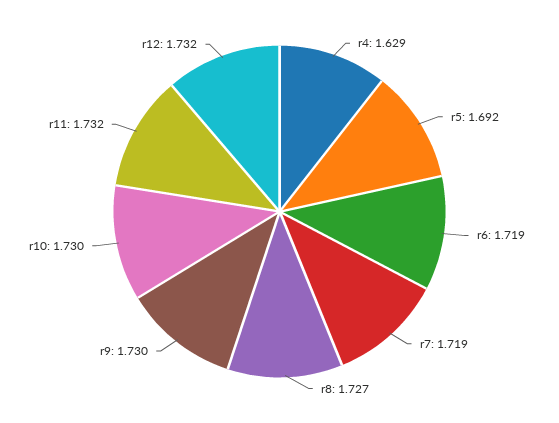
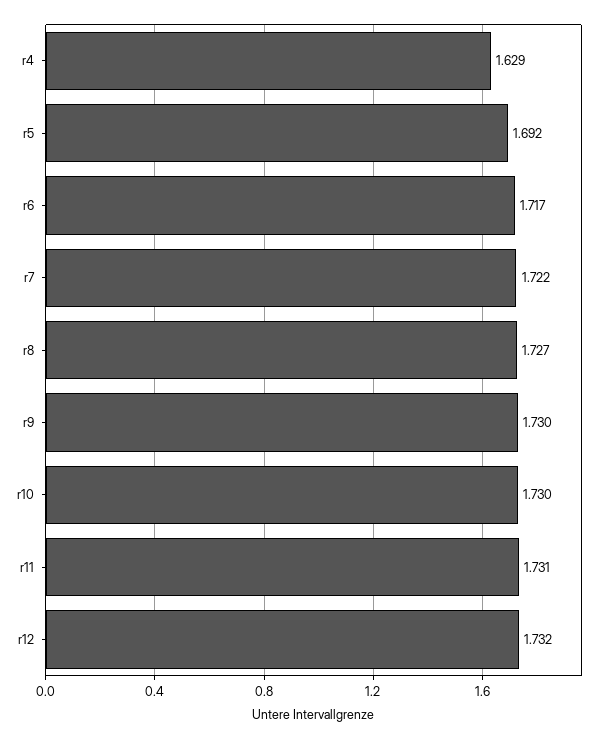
  {
    "r4": 1.629,
    "r5": 1.692,
-   "r6": 1.719,
+   "r6": 1.717,
-   "r7": 1.719,
+   "r7": 1.722,
    "r8": 1.727,
    "r9": 1.73,
    "r10": 1.73,
-   "r11": 1.732,
+   "r11": 1.731,
    "r12": 1.732
  }

